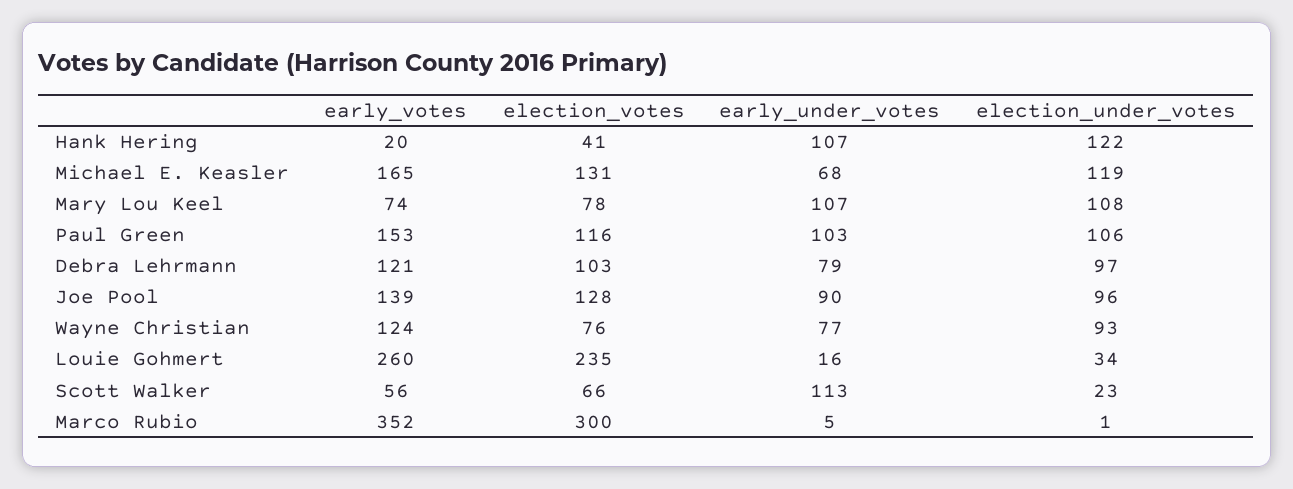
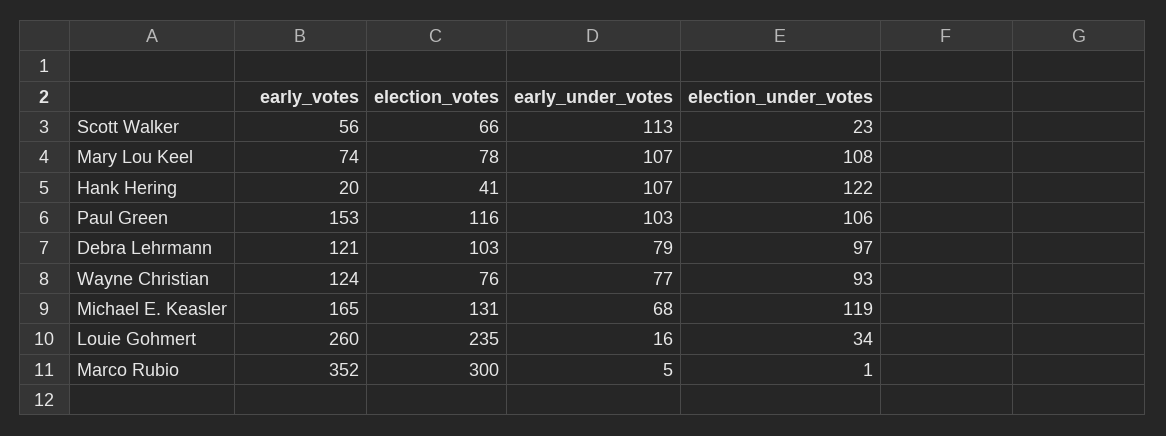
  {
    "early_votes": {
      "Hank Hering": 20,
      "Michael E. Keasler": 165,
      "Mary Lou Keel": 74,
      "Paul Green": 153,
      "Debra Lehrmann": 121,
-     "Joe Pool": 139,
      "Wayne Christian": 124,
      "Louie Gohmert": 260,
      "Scott Walker": 56,
      "Marco Rubio": 352
    },
    "election_votes": {
      "Hank Hering": 41,
      "Michael E. Keasler": 131,
      "Mary Lou Keel": 78,
      "Paul Green": 116,
      "Debra Lehrmann": 103,
-     "Joe Pool": 128,
      "Wayne Christian": 76,
      "Louie Gohmert": 235,
      "Scott Walker": 66,
      "Marco Rubio": 300
    },
    "early_under_votes": {
      "Hank Hering": 107,
      "Michael E. Keasler": 68,
      "Mary Lou Keel": 107,
      "Paul Green": 103,
      "Debra Lehrmann": 79,
-     "Joe Pool": 90,
      "Wayne Christian": 77,
      "Louie Gohmert": 16,
      "Scott Walker": 113,
      "Marco Rubio": 5
    },
    "election_under_votes": {
      "Hank Hering": 122,
      "Michael E. Keasler": 119,
      "Mary Lou Keel": 108,
      "Paul Green": 106,
      "Debra Lehrmann": 97,
-     "Joe Pool": 96,
      "Wayne Christian": 93,
      "Louie Gohmert": 34,
      "Scott Walker": 23,
      "Marco Rubio": 1
    }
  }

